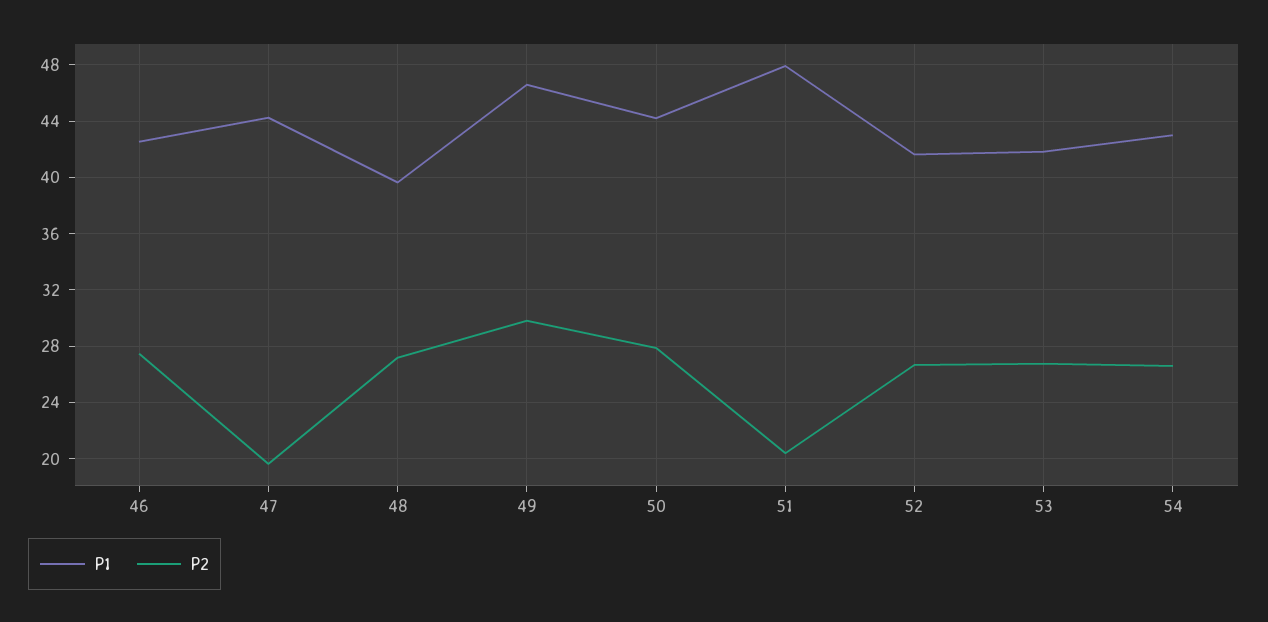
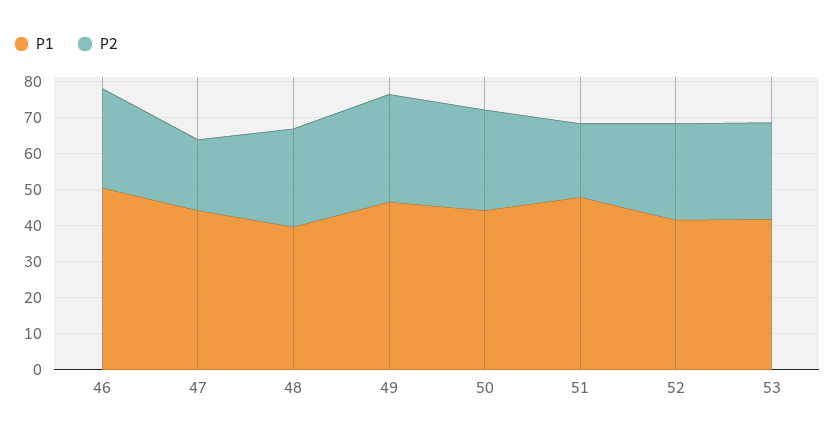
  {
    "P1": {
-     "46": 42.5,
+     "46": 50,
      "47": 44.5,
      "48": 39.5,
      "49": 46.5,
      "50": 44,
      "51": 48,
      "52": 41.5,
-     "53": 42,
+     "53": 42
-     "54": 43
    },
    "P2": {
      "46": 27.5,
      "47": 19.5,
      "48": 27,
      "49": 30,
      "50": 28,
      "51": 20.5,
      "52": 26.5,
-     "53": 27,
+     "53": 27
-     "54": 26.5
    }
  }

